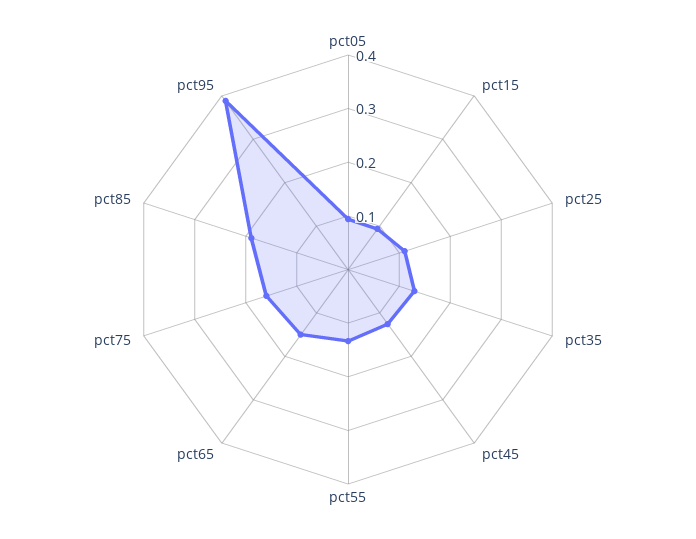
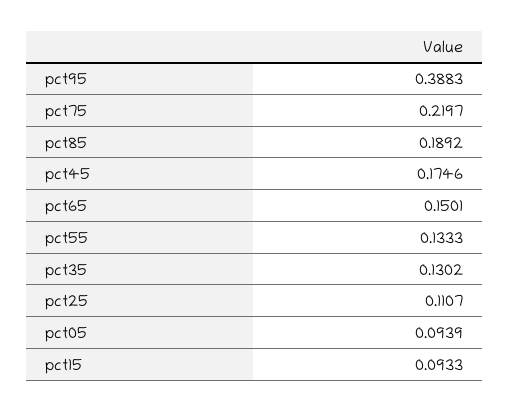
  {
    "pct05": 0.0939,
    "pct15": 0.0933,
    "pct25": 0.1107,
    "pct35": 0.1302,
-   "pct45": 0.12,
+   "pct45": 0.1746,
    "pct55": 0.1333,
    "pct65": 0.1501,
-   "pct75": 0.16,
+   "pct75": 0.2197,
    "pct85": 0.1892,
    "pct95": 0.3883
  }

